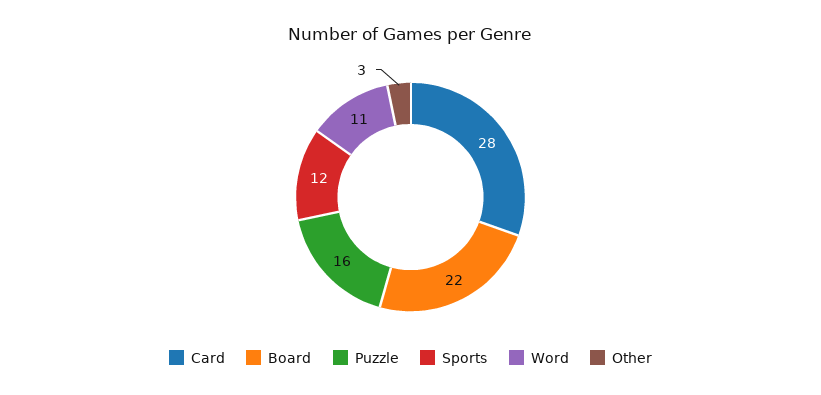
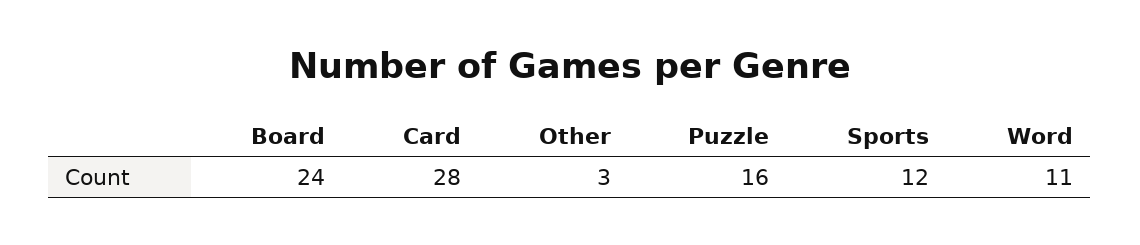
  {
    "Card": 28,
-   "Board": 22,
+   "Board": 24,
    "Puzzle": 16,
    "Sports": 12,
    "Word": 11,
    "Other": 3
  }

